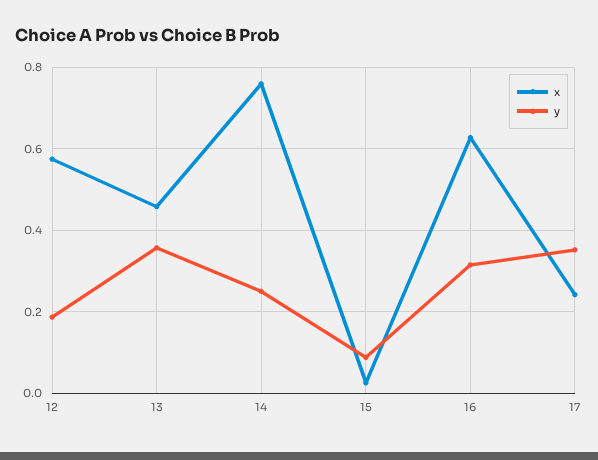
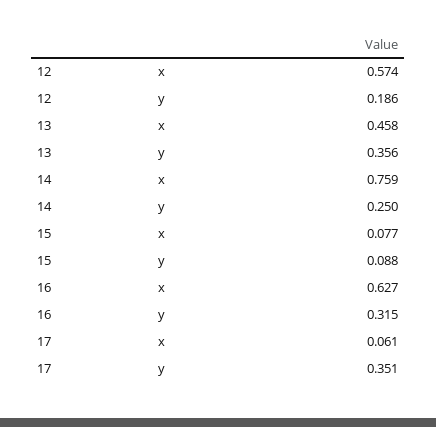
  {
    "x": {
      "12": 0.574,
      "13": 0.458,
      "14": 0.759,
-     "15": 0.02,
+     "15": 0.077,
      "16": 0.627,
-     "17": 0.24
+     "17": 0.061
    },
    "y": {
      "12": 0.186,
      "13": 0.356,
      "14": 0.25,
      "15": 0.088,
      "16": 0.315,
      "17": 0.351
    }
  }

